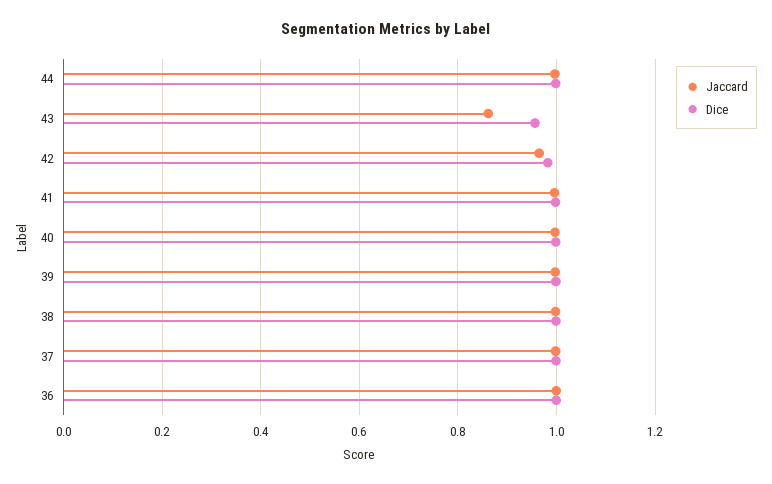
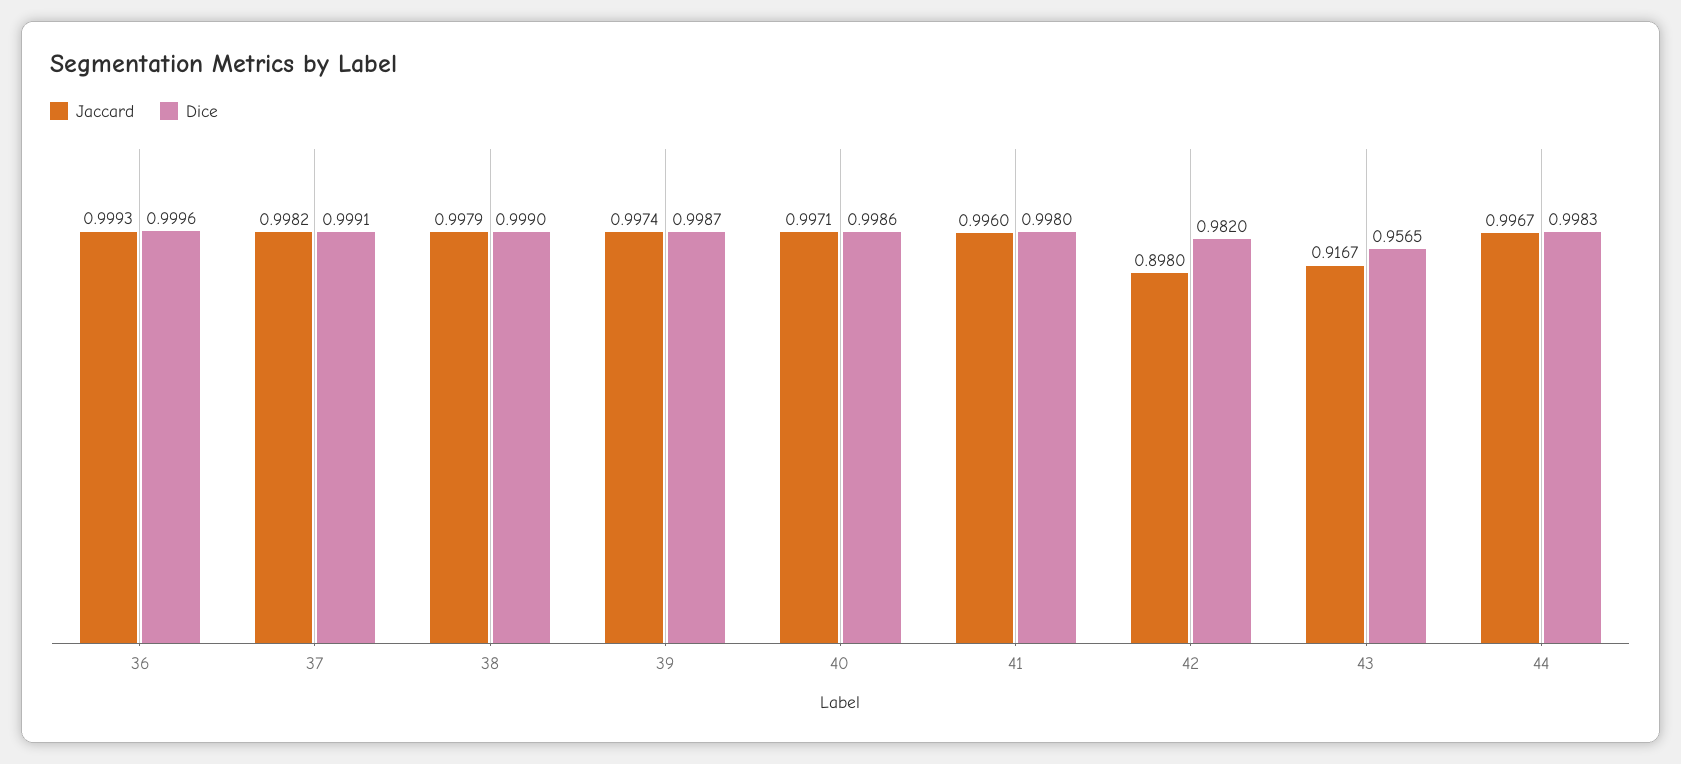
  {
    "Jaccard": {
      "44": 0.9967,
-     "43": 0.86,
+     "43": 0.9167,
-     "42": 0.96,
+     "42": 0.898,
      "41": 0.996,
      "40": 0.9971,
      "39": 0.9974,
      "38": 0.9979,
      "37": 0.9982,
      "36": 0.9993
    },
    "Dice": {
      "44": 0.9983,
      "43": 0.9565,
      "42": 0.982,
      "41": 0.998,
      "40": 0.9986,
      "39": 0.9987,
      "38": 0.999,
      "37": 0.9991,
      "36": 0.9996
    }
  }

